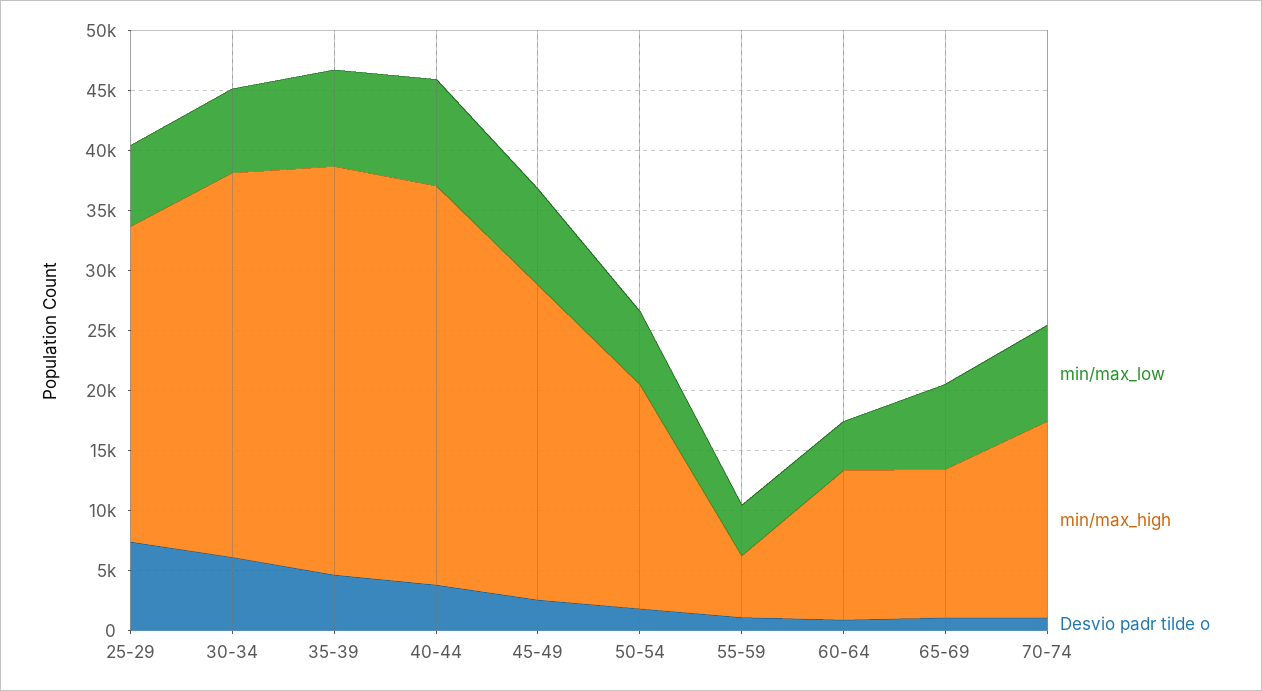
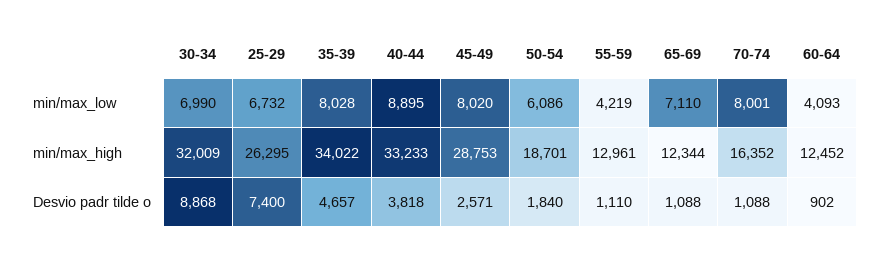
  {
    "min/max_low": {
      "25-29": 6732,
      "30-34": 6990,
      "35-39": 8028,
      "40-44": 8895,
      "45-49": 8020,
      "50-54": 6086,
      "55-59": 4219,
      "60-64": 4093,
      "65-69": 7110,
      "70-74": 8001
    },
    "min/max_high": {
      "25-29": 26295,
      "30-34": 32009,
      "35-39": 34022,
      "40-44": 33233,
-     "45-49": 26000,
+     "45-49": 28753,
      "50-54": 18701,
-     "55-59": 5000,
+     "55-59": 12961,
      "60-64": 12452,
      "65-69": 12344,
      "70-74": 16352
    },
    "Desvio padr tilde o": {
      "25-29": 7400,
-     "30-34": 6000,
+     "30-34": 8868,
      "35-39": 4657,
      "40-44": 3818,
      "45-49": 2571,
      "50-54": 1840,
      "55-59": 1110,
      "60-64": 902,
      "65-69": 1088,
      "70-74": 1088
    }
  }

